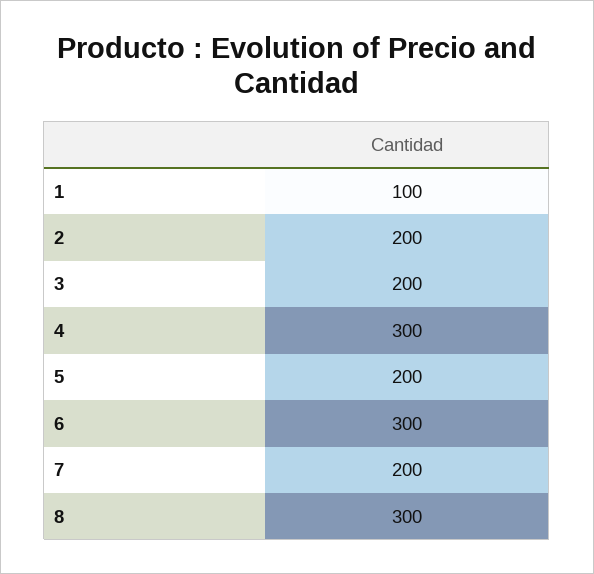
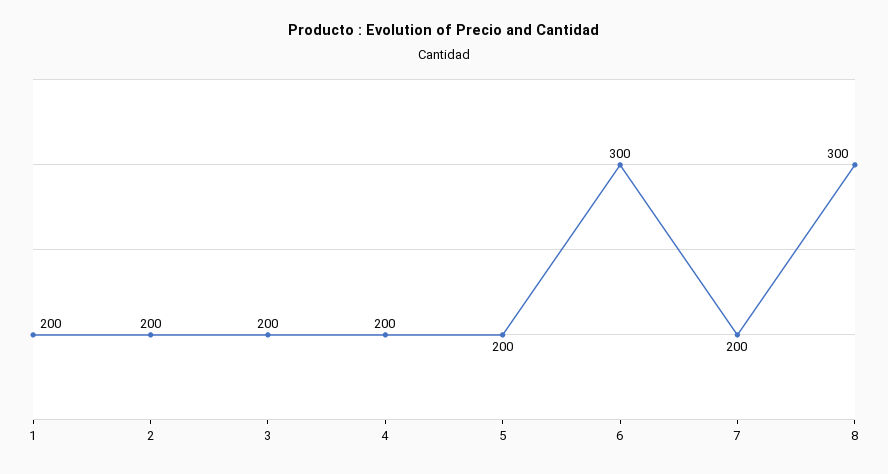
  {
-   "1": 100,
+   "1": 200,
    "2": 200,
    "3": 200,
-   "4": 300,
+   "4": 200,
    "5": 200,
    "6": 300,
    "7": 200,
    "8": 300
  }

